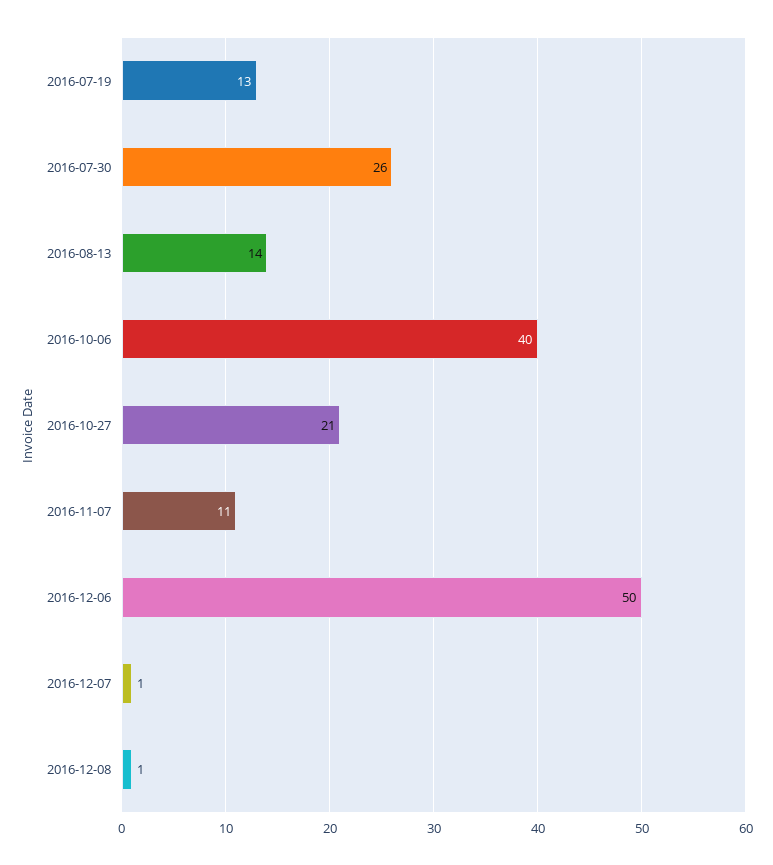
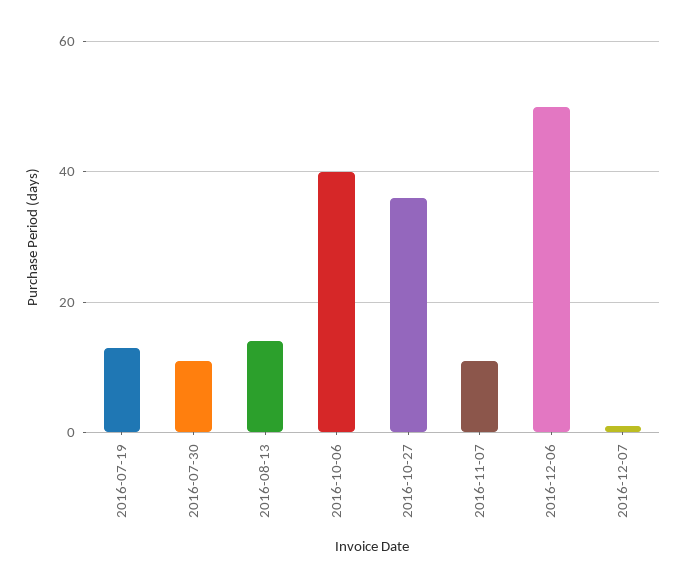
  {
    "2016-07-19": 13,
-   "2016-07-30": 26,
+   "2016-07-30": 10,
    "2016-08-13": 14,
    "2016-10-06": 40,
-   "2016-10-27": 21,
+   "2016-10-27": 35,
    "2016-11-07": 11,
    "2016-12-06": 50,
-   "2016-12-07": 1,
+   "2016-12-07": 1
-   "2016-12-08": 1
  }

